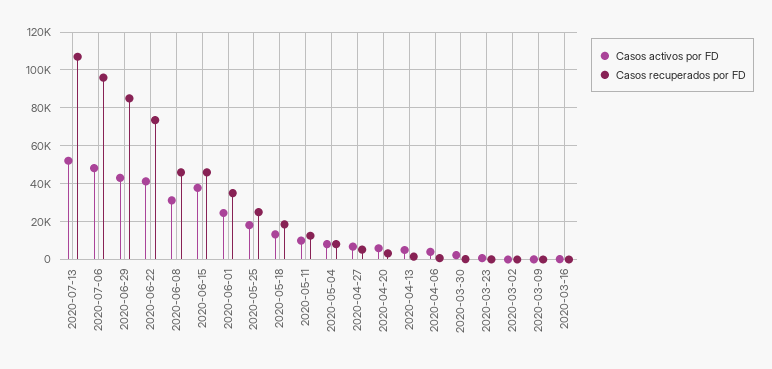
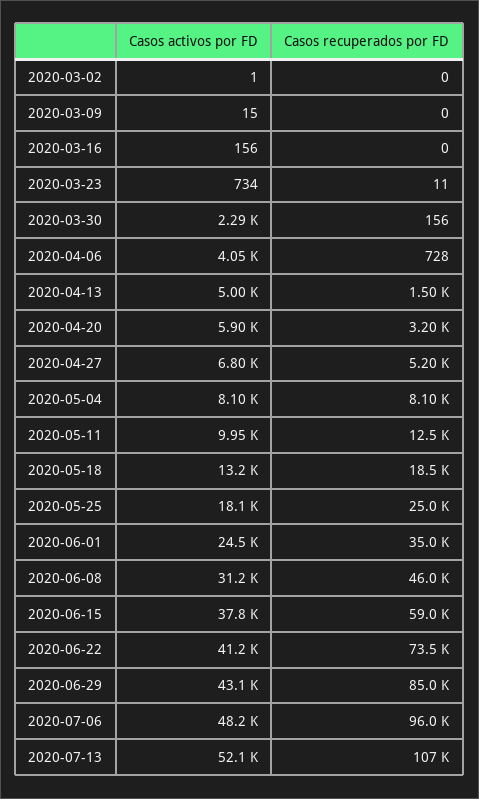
  {
    "Casos activos por FD": {
      "2020-07-13": 52100,
      "2020-07-06": 48200,
      "2020-06-29": 43100,
      "2020-06-22": 41200,
      "2020-06-08": 31200,
      "2020-06-15": 37800,
      "2020-06-01": 24500,
      "2020-05-25": 18100,
      "2020-05-18": 13200,
      "2020-05-11": 9950,
      "2020-05-04": 8100,
      "2020-04-27": 6800,
      "2020-04-20": 5900,
      "2020-04-13": 5000,
      "2020-04-06": 4050,
      "2020-03-30": 2290,
      "2020-03-23": 734,
      "2020-03-02": 1,
      "2020-03-09": 15,
      "2020-03-16": 156
    },
    "Casos recuperados por FD": {
      "2020-07-13": 107000,
      "2020-07-06": 96000,
      "2020-06-29": 85000,
      "2020-06-22": 73500,
      "2020-06-08": 46000,
-     "2020-06-15": 45000,
+     "2020-06-15": 59000,
      "2020-06-01": 35000,
      "2020-05-25": 25000,
      "2020-05-18": 18500,
      "2020-05-11": 12500,
      "2020-05-04": 8100,
      "2020-04-27": 5200,
      "2020-04-20": 3200,
      "2020-04-13": 1500,
      "2020-04-06": 728,
      "2020-03-30": 156,
      "2020-03-23": 11,
      "2020-03-02": 0,
      "2020-03-09": 0,
      "2020-03-16": 0
    }
  }

